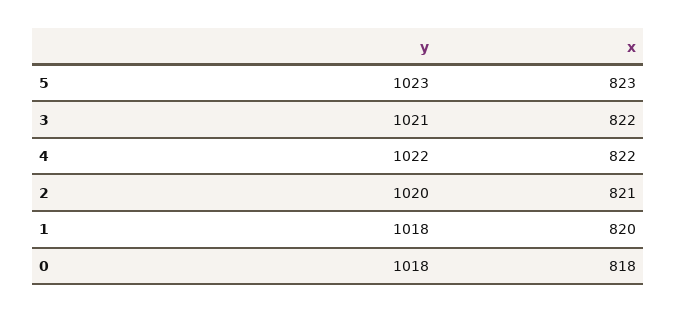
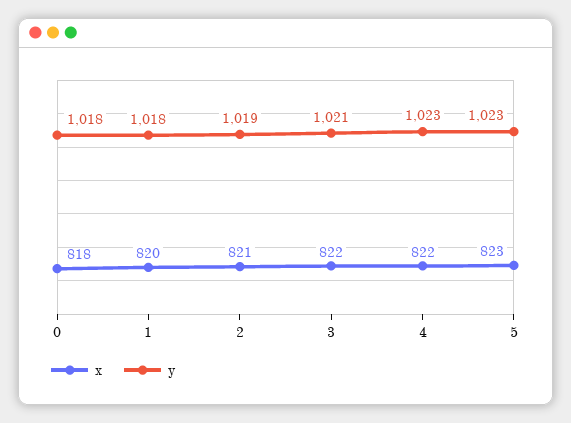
  {
    "y": {
      "5": 1023,
      "3": 1021,
-     "4": 1022,
+     "4": 1023,
-     "2": 1020,
+     "2": 1019,
      "1": 1018,
      "0": 1018
    },
    "x": {
      "5": 823,
      "3": 822,
      "4": 822,
      "2": 821,
      "1": 820,
      "0": 818
    }
  }

